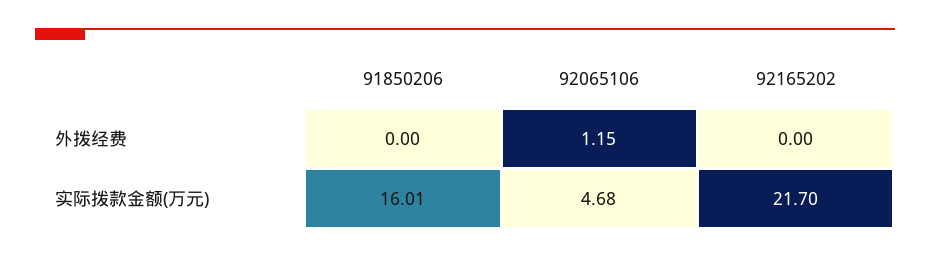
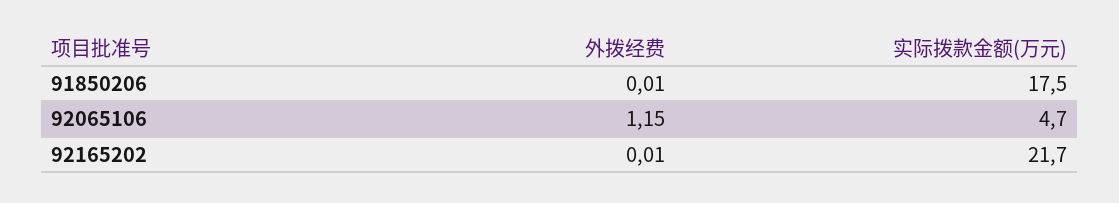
  {
    "91850206": {
-     "外拨经费": 0,
+     "外拨经费": 0.01,
-     "实际拨款金额(万元)": 16.01
+     "实际拨款金额(万元)": 17.5
    },
    "92065106": {
      "外拨经费": 1.15,
      "实际拨款金额(万元)": 4.68
    },
    "92165202": {
-     "外拨经费": 0,
+     "外拨经费": 0.01,
      "实际拨款金额(万元)": 21.7
    }
  }

